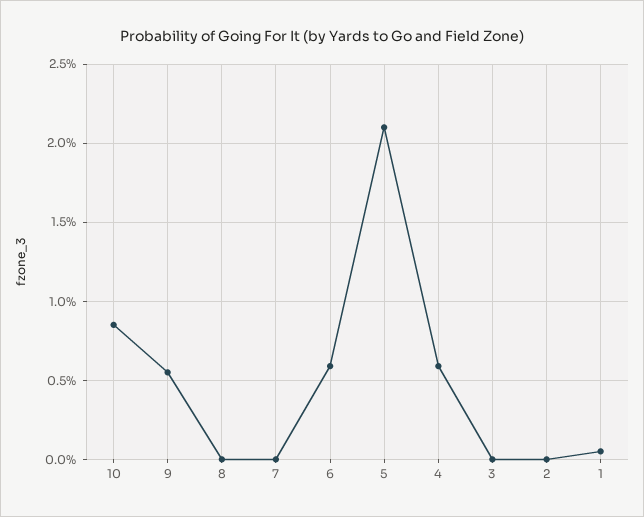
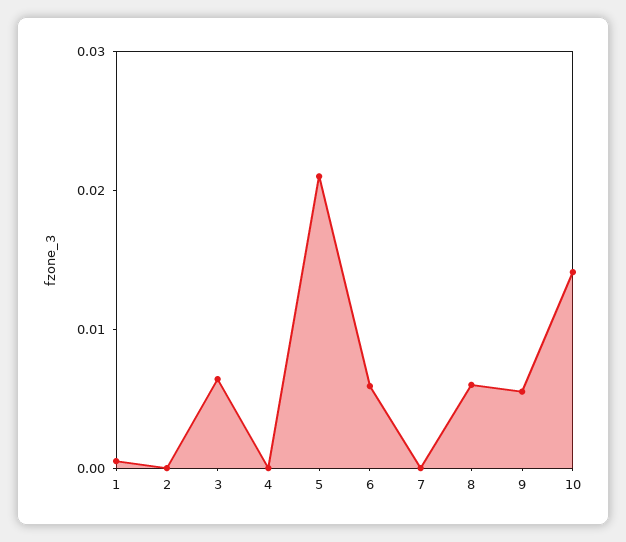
  {
-   "10": 0.0085,
+   "10": 0.014,
    "9": 0.0055,
-   "8": 0,
+   "8": 0.006,
    "7": 0,
    "6": 0.006,
    "5": 0.021,
-   "4": 0.006,
+   "4": 0,
-   "3": 0,
+   "3": 0.006,
    "2": 0,
    "1": 0.0005
  }

